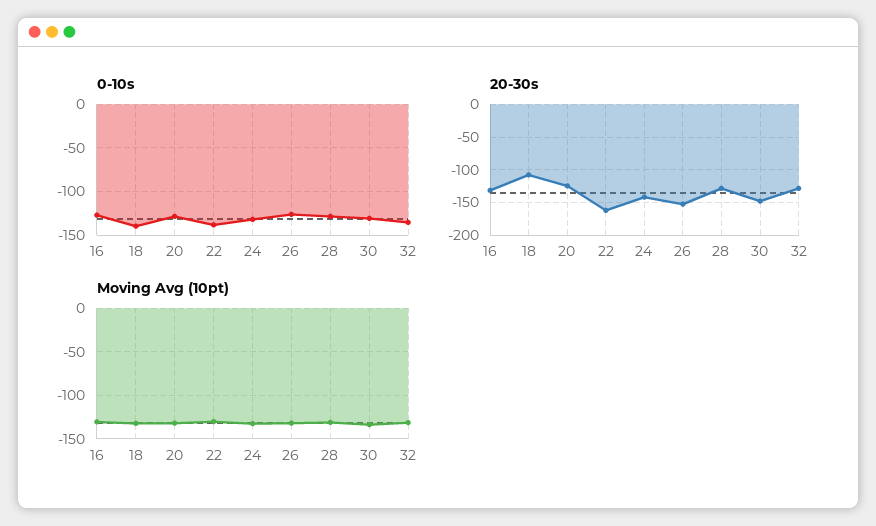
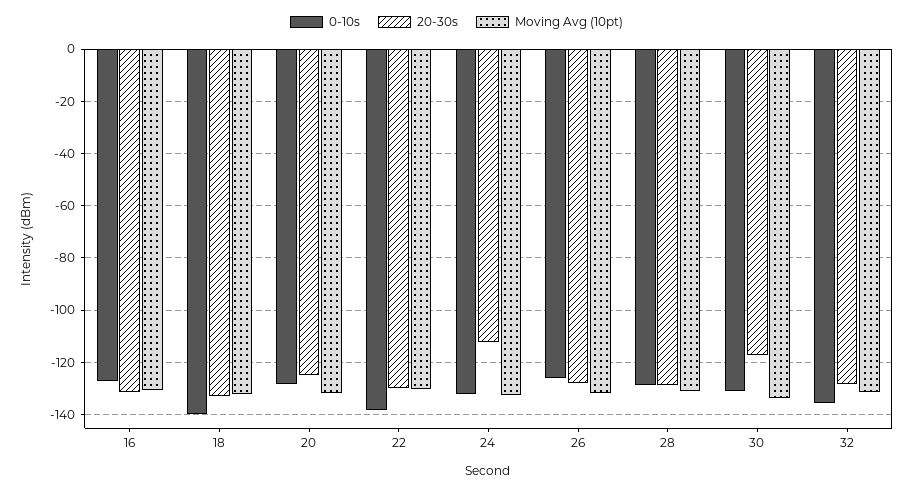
  {
    "0-10s": {
      "16": -127.5,
      "18": -140,
      "20": -127.5,
      "22": -137.5,
      "24": -132.5,
      "26": -125,
      "28": -127.5,
      "30": -130,
      "32": -135
    },
    "20-30s": {
      "16": -132.5,
-     "18": -110,
+     "18": -132.5,
      "20": -125,
-     "22": -160,
+     "22": -130,
-     "24": -140,
+     "24": -112.5,
-     "26": -150,
+     "26": -127.5,
      "28": -127.5,
-     "30": -150,
+     "30": -117.5,
      "32": -127.5
    },
    "Moving Avg (10pt)": {
      "16": -130,
      "18": -132.5,
      "20": -132.5,
      "22": -130,
      "24": -132.5,
      "26": -132.5,
      "28": -130,
      "30": -132.5,
      "32": -130
    }
  }

